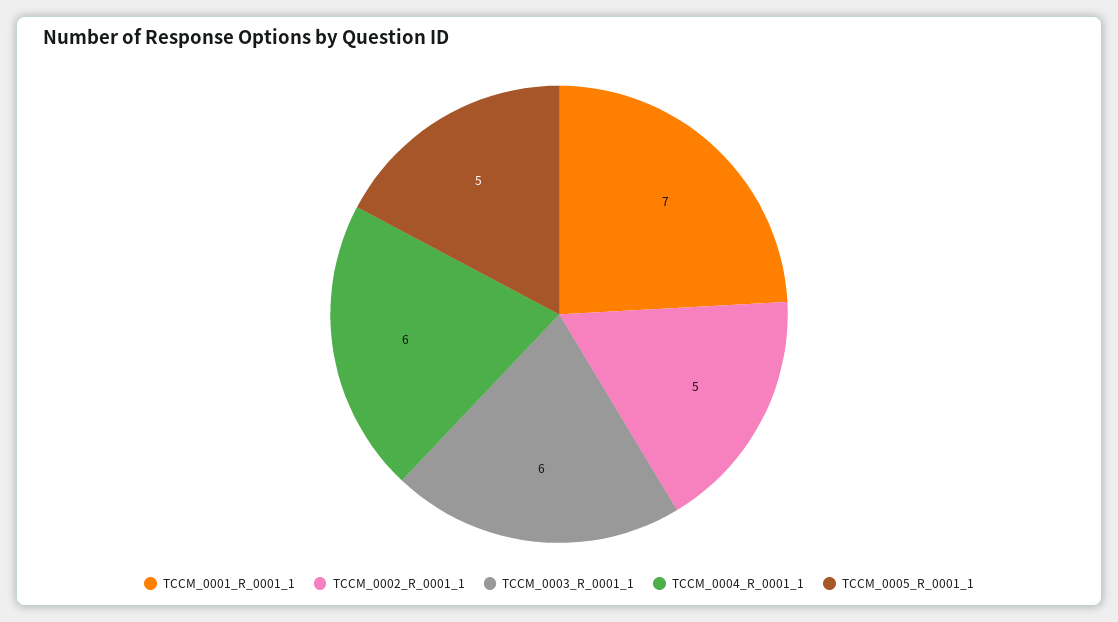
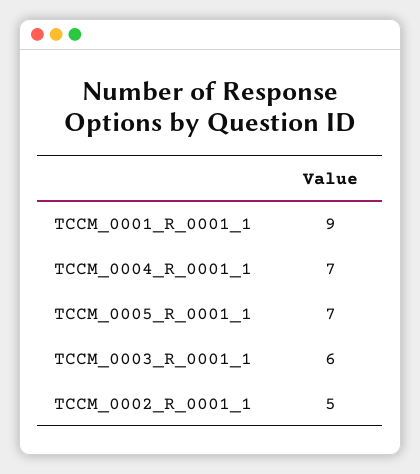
  {
-   "TCCM_0001_R_0001_1": 7,
+   "TCCM_0001_R_0001_1": 9,
    "TCCM_0002_R_0001_1": 5,
    "TCCM_0003_R_0001_1": 6,
-   "TCCM_0004_R_0001_1": 6,
+   "TCCM_0004_R_0001_1": 7,
-   "TCCM_0005_R_0001_1": 5
+   "TCCM_0005_R_0001_1": 7
  }

